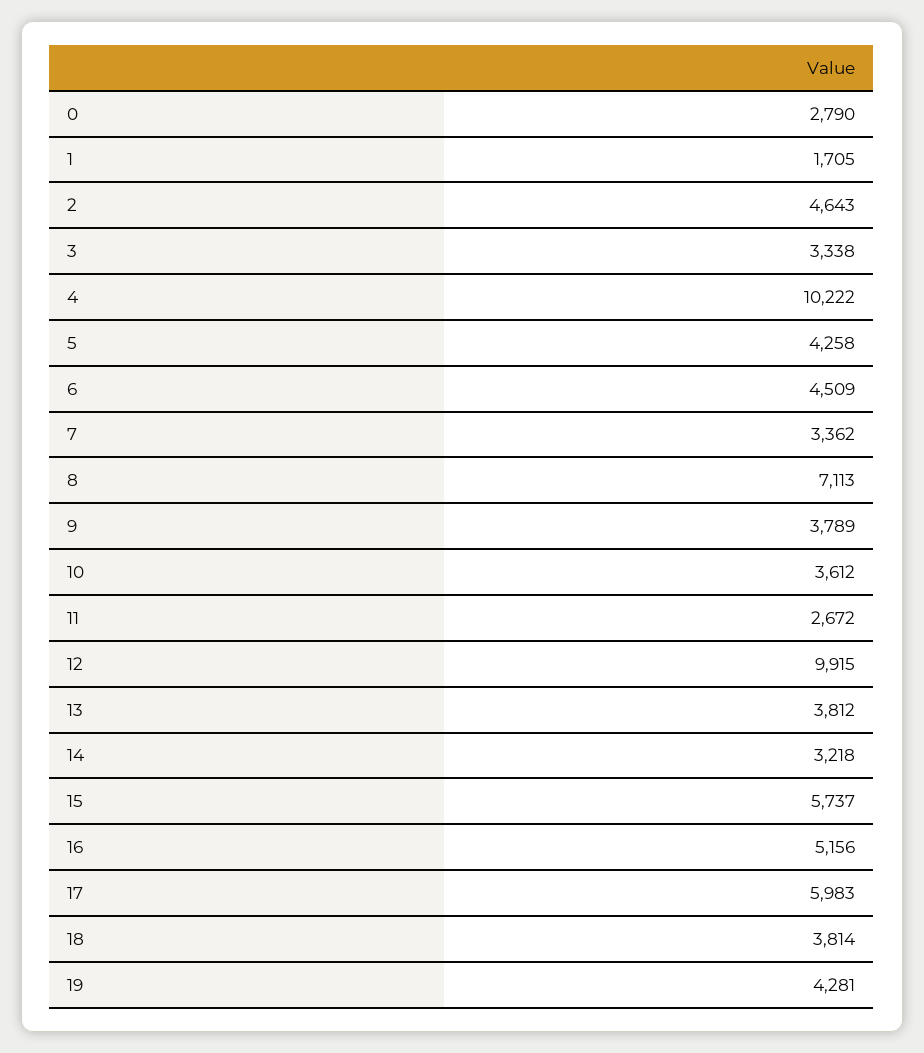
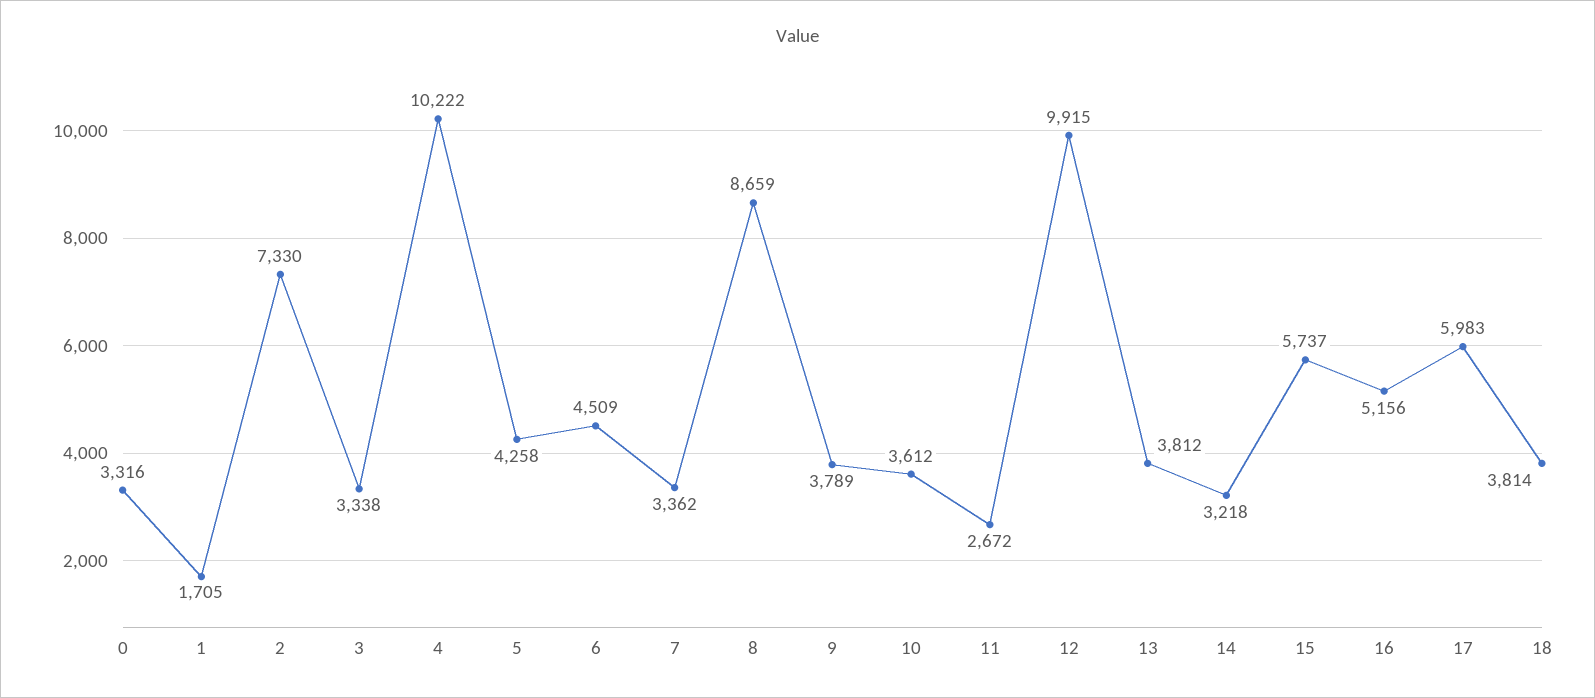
  {
-   "0": 2790,
+   "0": 3316,
    "1": 1705,
-   "2": 4643,
+   "2": 7330,
    "3": 3338,
    "4": 10222,
    "5": 4258,
    "6": 4509,
    "7": 3362,
-   "8": 7113,
+   "8": 8659,
    "9": 3789,
    "10": 3612,
    "11": 2672,
    "12": 9915,
    "13": 3812,
    "14": 3218,
    "15": 5737,
    "16": 5156,
    "17": 5983,
-   "18": 3814,
+   "18": 3814
-   "19": 4281
  }

